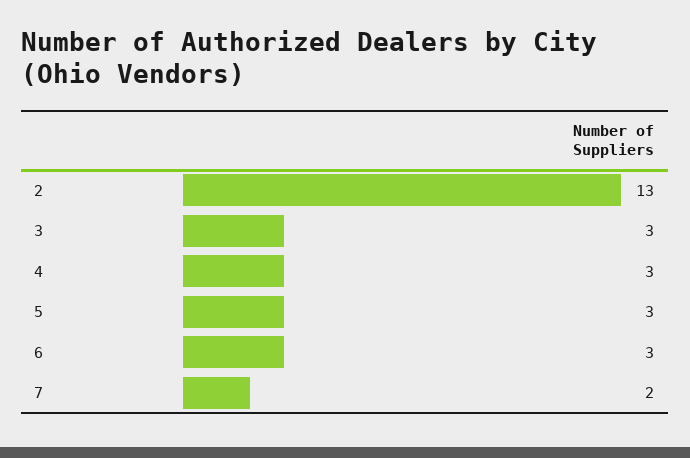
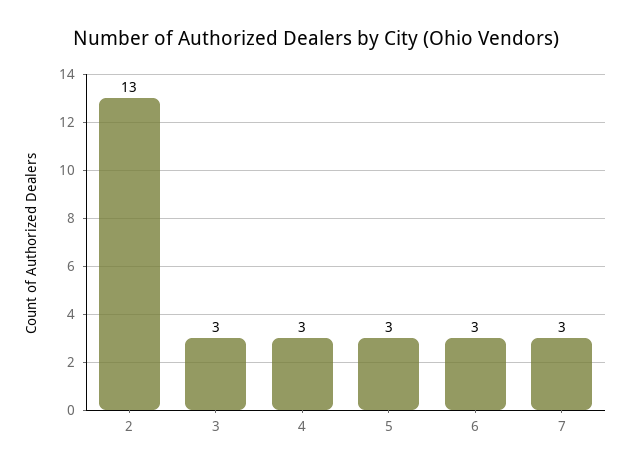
  {
    "2": 13,
    "3": 3,
    "4": 3,
    "5": 3,
    "6": 3,
-   "7": 2
+   "7": 3
  }

